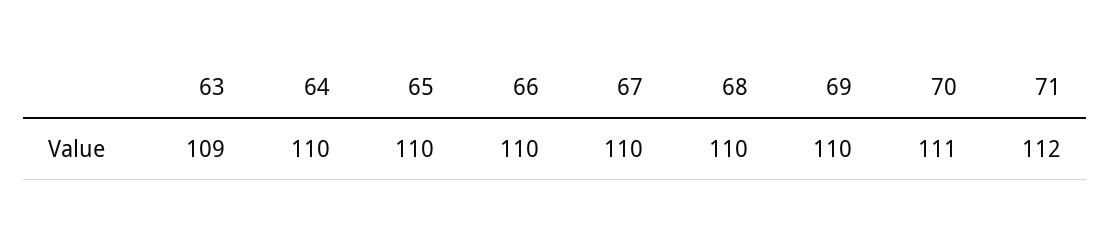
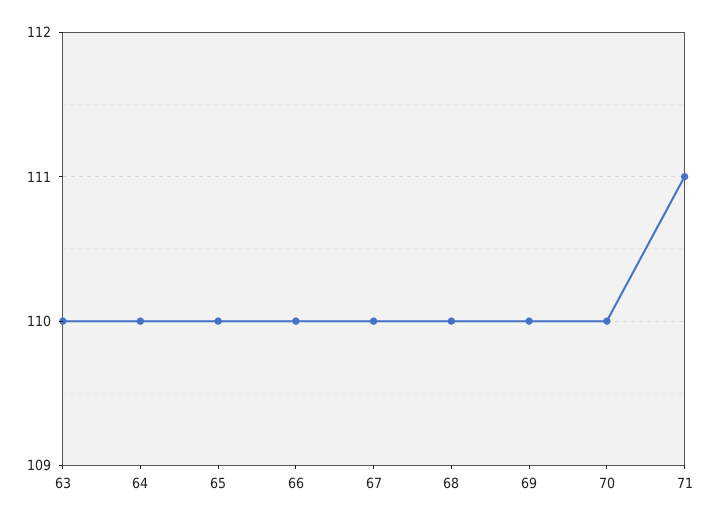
  {
-   "63": 109,
+   "63": 110,
    "64": 110,
    "65": 110,
    "66": 110,
    "67": 110,
    "68": 110,
    "69": 110,
-   "70": 111,
+   "70": 110,
-   "71": 112
+   "71": 111
  }

